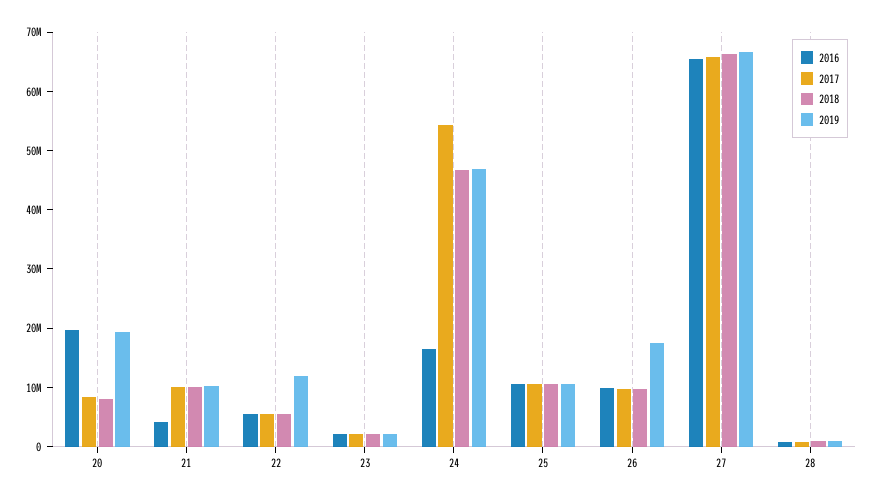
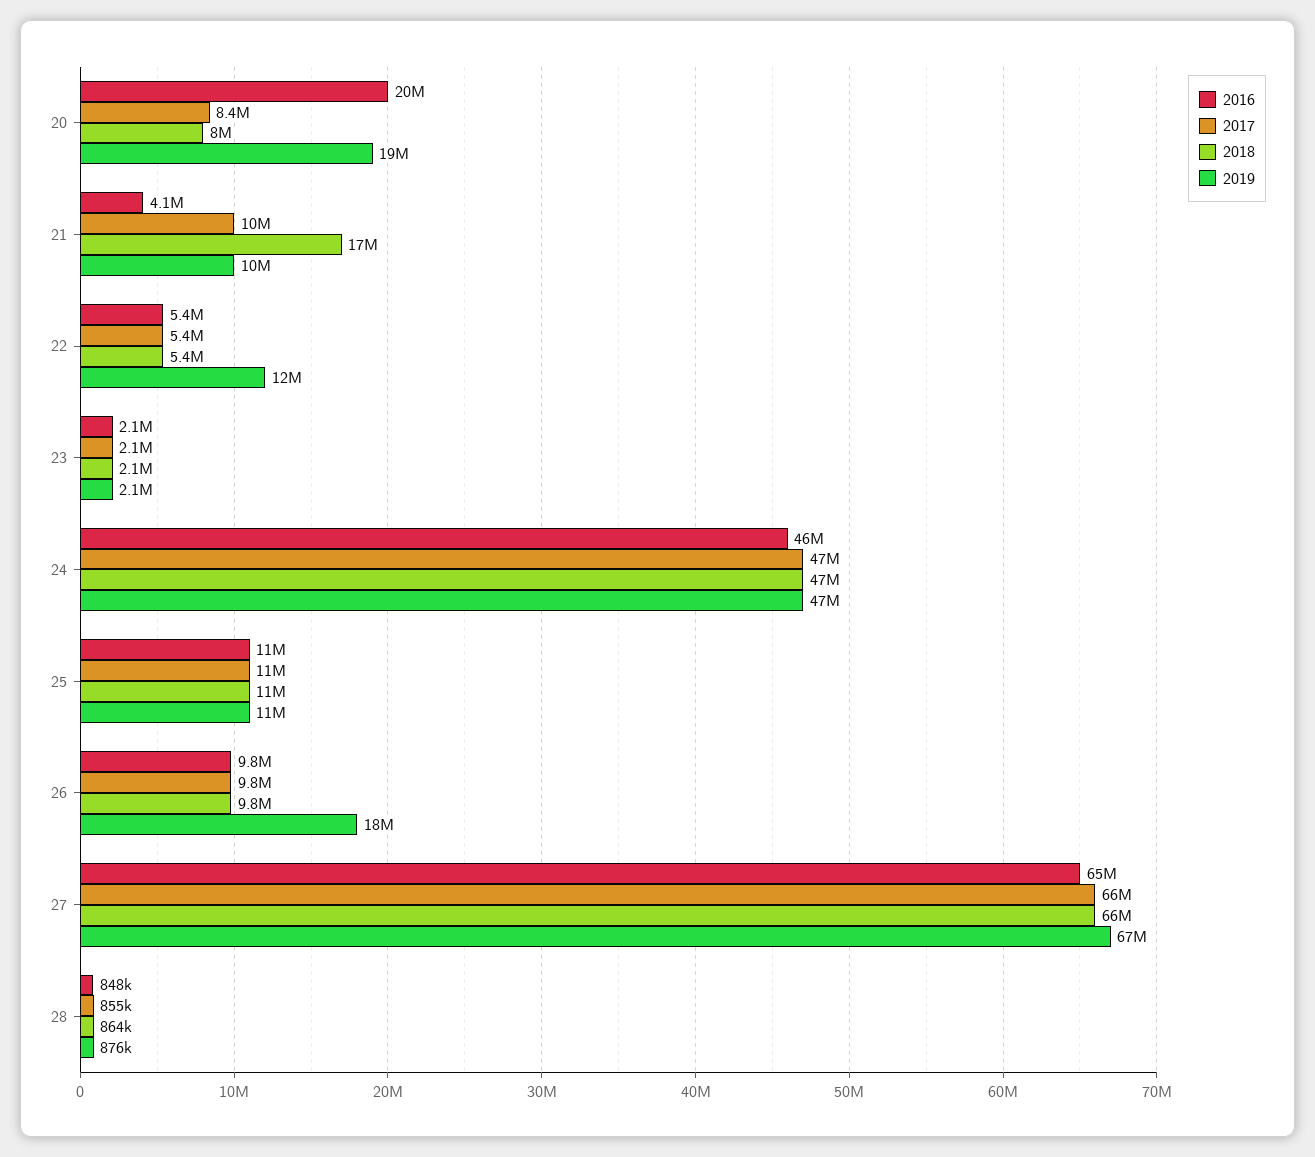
  {
    "2016": {
      "20": 20000000,
      "21": 4100000,
      "22": 5400000,
      "23": 2100000,
-     "24": 16000000,
+     "24": 46000000,
      "25": 11000000,
      "26": 9800000,
      "27": 65000000,
      "28": 848000
    },
    "2017": {
      "20": 8400000,
      "21": 10000000,
      "22": 5400000,
      "23": 2100000,
-     "24": 54000000,
+     "24": 47000000,
      "25": 11000000,
      "26": 9800000,
      "27": 66000000,
      "28": 855000
    },
    "2018": {
      "20": 8000000,
-     "21": 10000000,
+     "21": 17000000,
      "22": 5400000,
      "23": 2100000,
      "24": 47000000,
      "25": 11000000,
      "26": 9800000,
      "27": 66000000,
      "28": 864000
    },
    "2019": {
      "20": 19000000,
      "21": 10000000,
      "22": 12000000,
      "23": 2100000,
      "24": 47000000,
      "25": 11000000,
      "26": 18000000,
      "27": 67000000,
      "28": 876000
    }
  }

